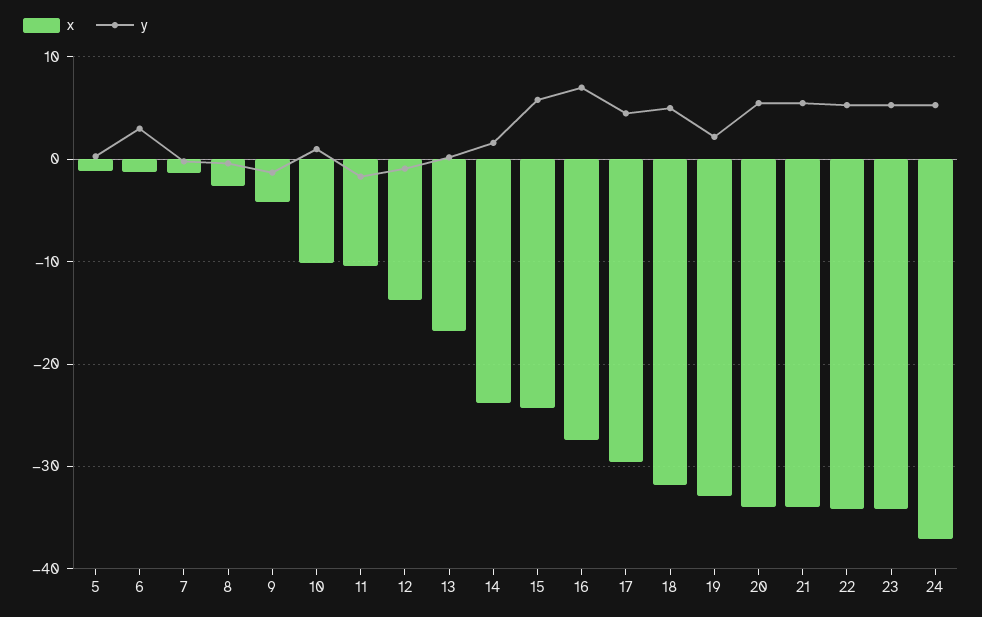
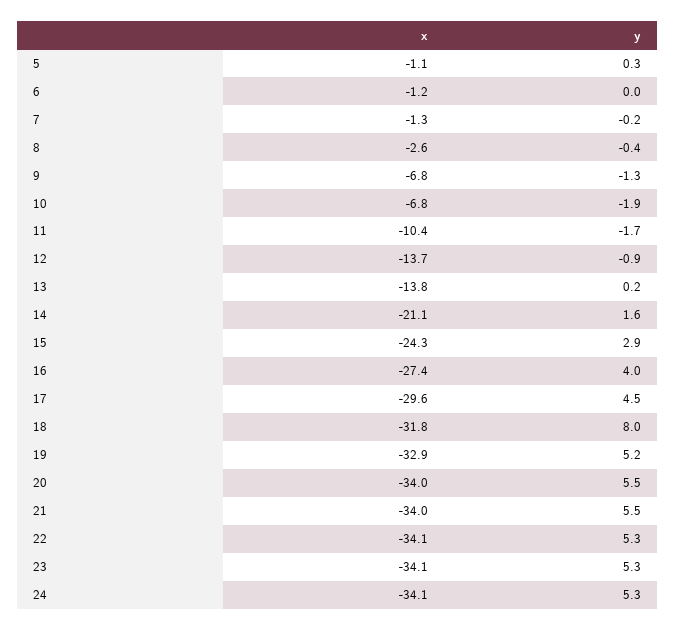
  {
    "x": {
      "5": -1.1,
      "6": -1.2,
      "7": -1.3,
      "8": -2.6,
-     "9": -4,
+     "9": -6.8,
-     "10": -10,
+     "10": -6.8,
      "11": -10.4,
      "12": -13.7,
-     "13": -17,
+     "13": -13.8,
-     "14": -24,
+     "14": -21.1,
      "15": -24.3,
      "16": -27.4,
      "17": -29.6,
      "18": -31.8,
      "19": -32.9,
      "20": -34,
      "21": -34,
      "22": -34.1,
      "23": -34.1,
-     "24": -37
+     "24": -34.1
    },
    "y": {
      "5": 0.3,
-     "6": 3,
+     "6": 0,
      "7": -0.2,
      "8": -0.4,
      "9": -1.3,
-     "10": 1,
+     "10": -1.9,
      "11": -1.7,
      "12": -0.9,
      "13": 0.2,
      "14": 1.6,
-     "15": 6,
+     "15": 2.9,
-     "16": 7,
+     "16": 4,
      "17": 4.5,
-     "18": 5,
+     "18": 8,
-     "19": 2,
+     "19": 5.2,
      "20": 5.5,
      "21": 5.5,
      "22": 5.3,
      "23": 5.3,
      "24": 5.3
    }
  }

